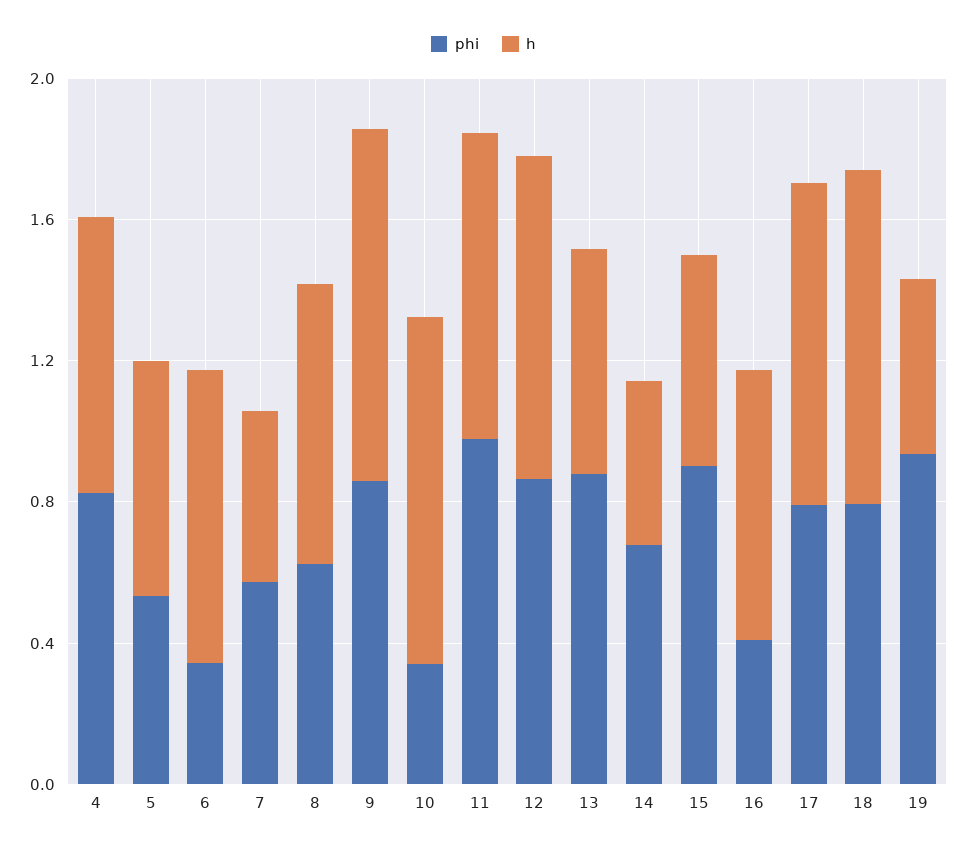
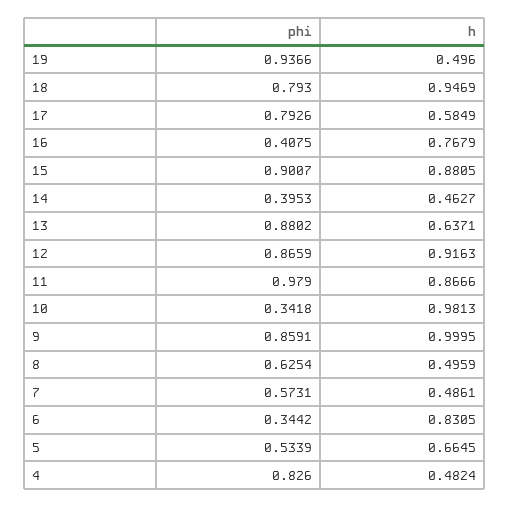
  {
    "phi": {
      "4": 0.826,
      "5": 0.5339,
      "6": 0.3442,
      "7": 0.5731,
      "8": 0.6254,
      "9": 0.8591,
      "10": 0.3418,
      "11": 0.979,
      "12": 0.8659,
      "13": 0.8802,
-     "14": 0.7,
+     "14": 0.3953,
      "15": 0.9007,
      "16": 0.4075,
      "17": 0.7926,
      "18": 0.793,
      "19": 0.9366
    },
    "h": {
-     "4": 0.8,
+     "4": 0.4824,
      "5": 0.6645,
      "6": 0.8305,
      "7": 0.4861,
-     "8": 0.8,
+     "8": 0.4959,
      "9": 0.9995,
      "10": 0.9813,
      "11": 0.8666,
      "12": 0.9163,
      "13": 0.6371,
      "14": 0.4627,
-     "15": 0.6,
+     "15": 0.8805,
      "16": 0.7679,
-     "17": 0.9,
+     "17": 0.5849,
      "18": 0.9469,
      "19": 0.496
    }
  }

